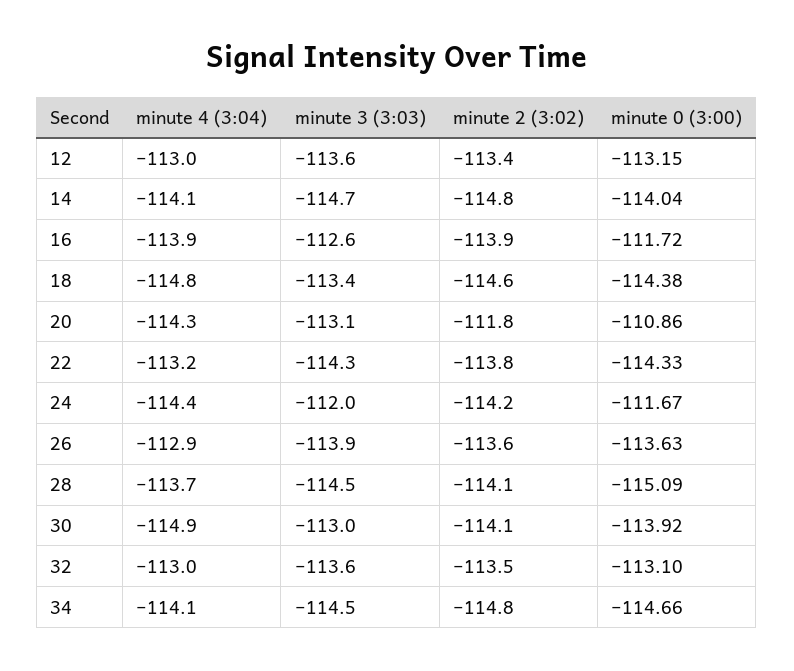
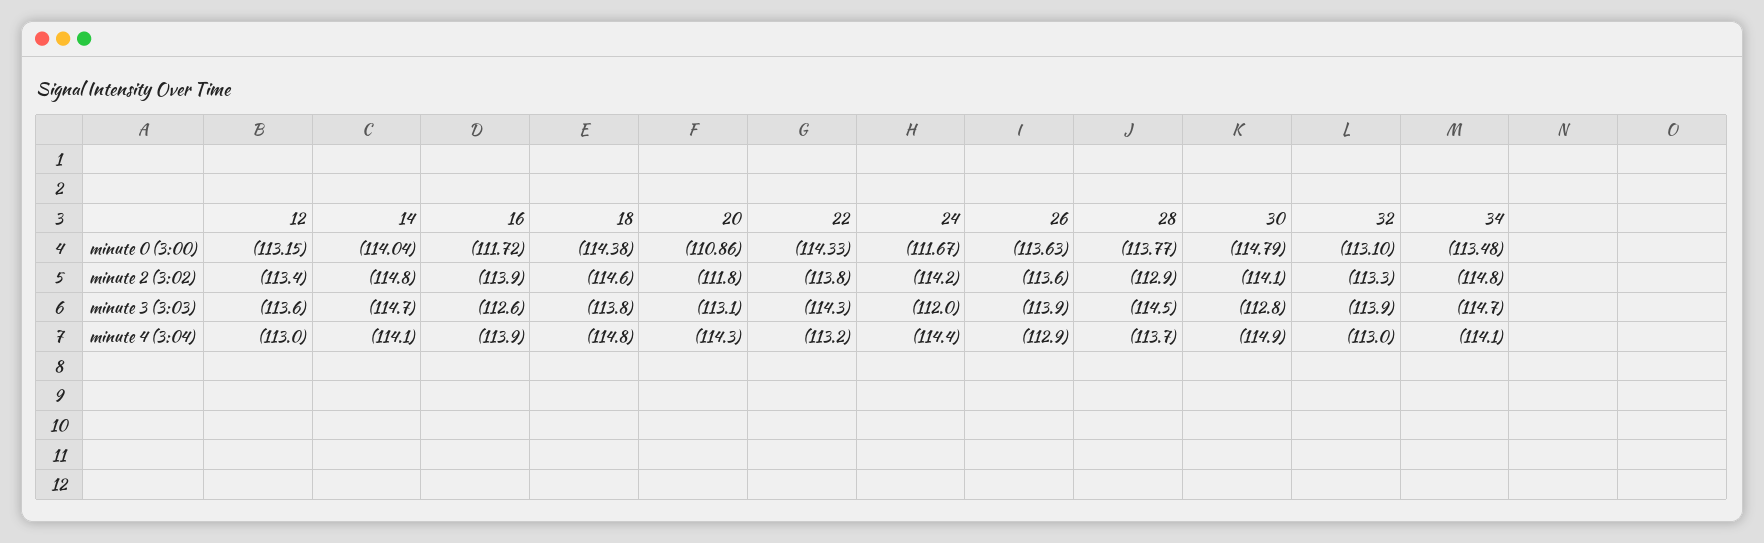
  {
    "minute 4 (3:04)": {
      "12": -113,
      "14": -114.1,
      "16": -113.9,
      "18": -114.8,
      "20": -114.3,
      "22": -113.2,
      "24": -114.4,
      "26": -112.9,
      "28": -113.7,
      "30": -114.9,
      "32": -113,
      "34": -114.1
    },
    "minute 3 (3:03)": {
      "12": -113.6,
      "14": -114.7,
      "16": -112.6,
-     "18": -113.4,
+     "18": -113.8,
      "20": -113.1,
      "22": -114.3,
      "24": -112,
      "26": -113.9,
      "28": -114.5,
-     "30": -113,
+     "30": -112.8,
-     "32": -113.6,
+     "32": -113.9,
-     "34": -114.5
+     "34": -114.7
    },
    "minute 2 (3:02)": {
      "12": -113.4,
      "14": -114.8,
      "16": -113.9,
      "18": -114.6,
      "20": -111.8,
      "22": -113.8,
      "24": -114.2,
      "26": -113.6,
-     "28": -114.1,
+     "28": -112.9,
      "30": -114.1,
-     "32": -113.5,
+     "32": -113.3,
      "34": -114.8
    },
    "minute 0 (3:00)": {
      "12": -113.15,
      "14": -114.04,
      "16": -111.72,
      "18": -114.38,
      "20": -110.86,
      "22": -114.33,
      "24": -111.67,
      "26": -113.63,
-     "28": -115.09,
+     "28": -113.77,
-     "30": -113.92,
+     "30": -114.79,
      "32": -113.1,
-     "34": -114.66
+     "34": -113.48
    }
  }

